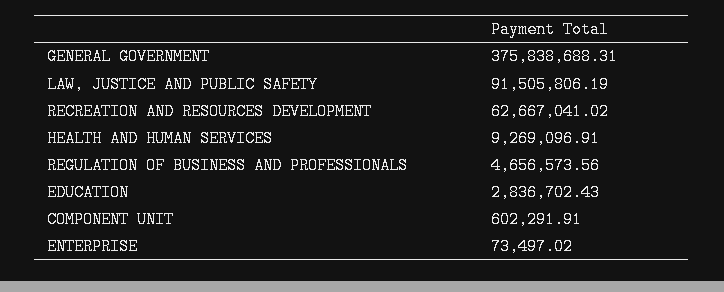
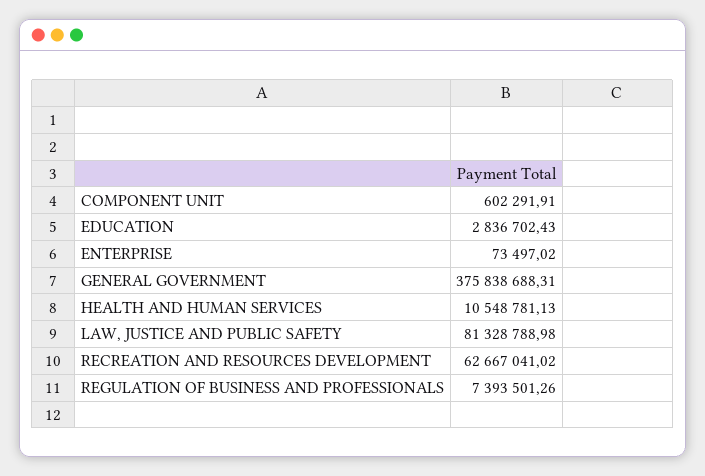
  {
    "GENERAL GOVERNMENT": 375838688.31,
-   "LAW, JUSTICE AND PUBLIC SAFETY": 91505806.19,
+   "LAW, JUSTICE AND PUBLIC SAFETY": 81328788.98,
    "RECREATION AND RESOURCES DEVELOPMENT": 62667041.02,
-   "HEALTH AND HUMAN SERVICES": 9269096.91,
+   "HEALTH AND HUMAN SERVICES": 10548781.13,
-   "REGULATION OF BUSINESS AND PROFESSIONALS": 4656573.56,
+   "REGULATION OF BUSINESS AND PROFESSIONALS": 7393501.26,
    "EDUCATION": 2836702.43,
    "COMPONENT UNIT": 602291.91,
    "ENTERPRISE": 73497.02
  }

